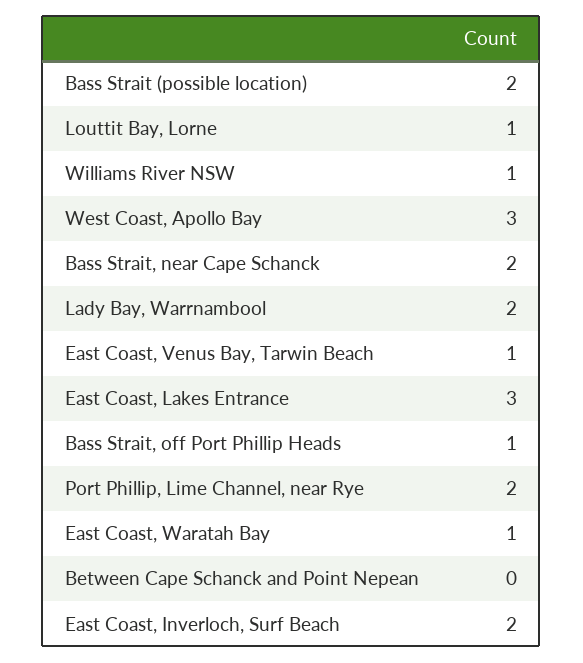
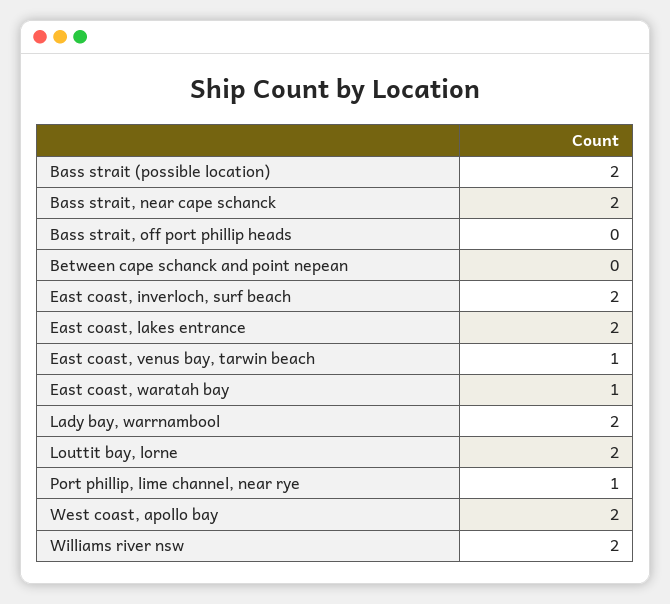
  {
    "Bass Strait (possible location)": 2,
-   "Louttit Bay, Lorne": 1,
+   "Louttit Bay, Lorne": 2,
-   "Williams River NSW": 1,
+   "Williams River NSW": 2,
-   "West Coast, Apollo Bay": 3,
+   "West Coast, Apollo Bay": 2,
    "Bass Strait, near Cape Schanck": 2,
    "Lady Bay, Warrnambool": 2,
    "East Coast, Venus Bay, Tarwin Beach": 1,
-   "East Coast, Lakes Entrance": 3,
+   "East Coast, Lakes Entrance": 2,
-   "Bass Strait, off Port Phillip Heads": 1,
+   "Bass Strait, off Port Phillip Heads": 0,
-   "Port Phillip, Lime Channel, near Rye": 2,
+   "Port Phillip, Lime Channel, near Rye": 1,
    "East Coast, Waratah Bay": 1,
    "Between Cape Schanck and Point Nepean": 0,
    "East Coast, Inverloch, Surf Beach": 2
  }

